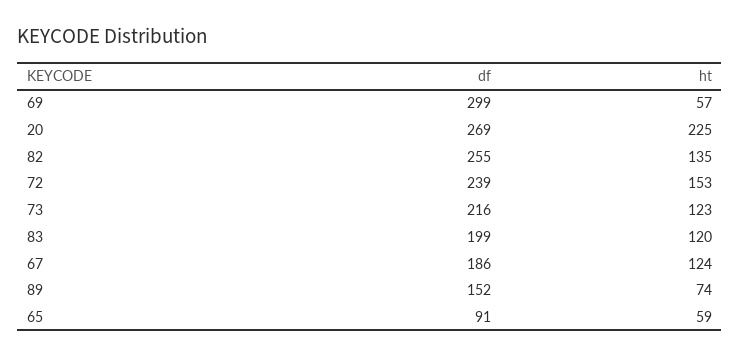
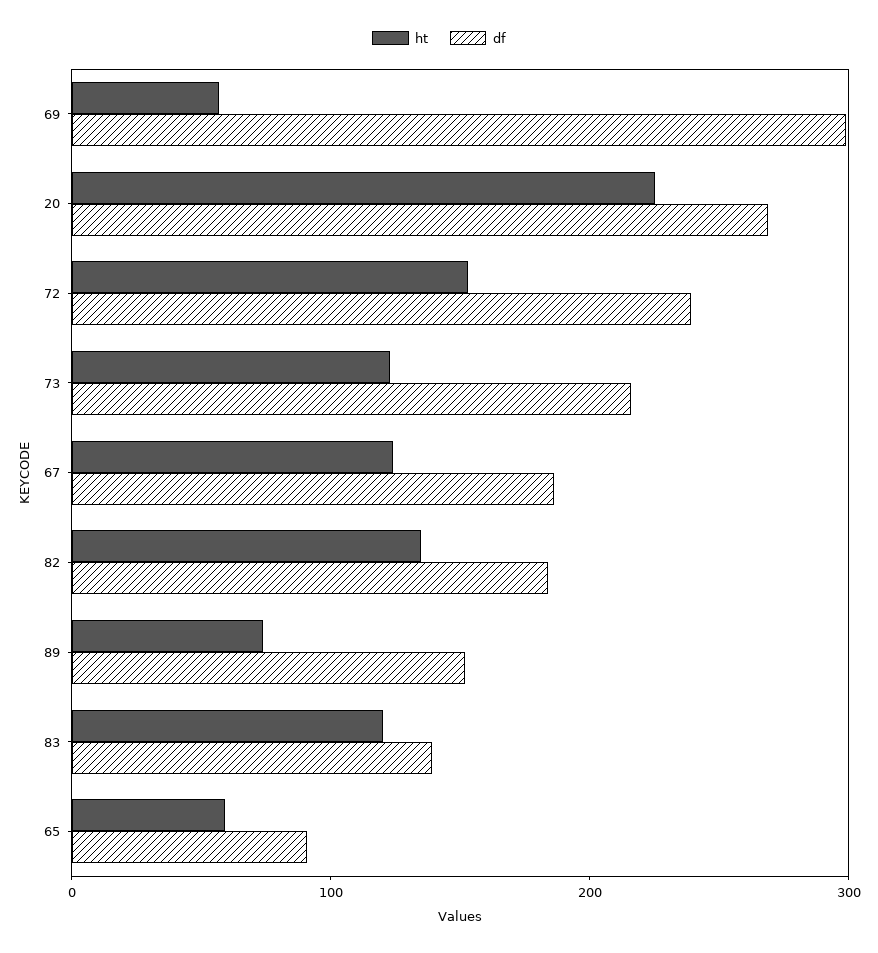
  {
    "df": {
      "69": 299,
      "20": 269,
-     "82": 255,
+     "82": 180,
      "72": 239,
      "73": 216,
-     "83": 199,
+     "83": 140,
      "67": 186,
      "89": 152,
      "65": 91
    },
    "ht": {
      "69": 57,
      "20": 225,
      "82": 135,
      "72": 153,
      "73": 123,
      "83": 120,
      "67": 124,
      "89": 74,
      "65": 59
    }
  }

